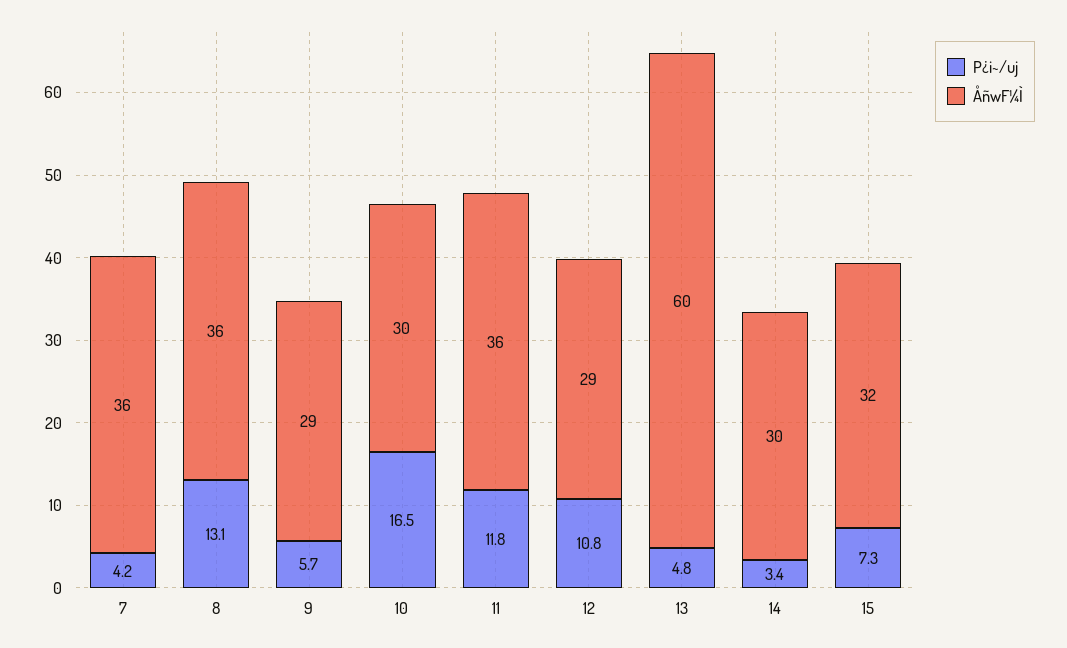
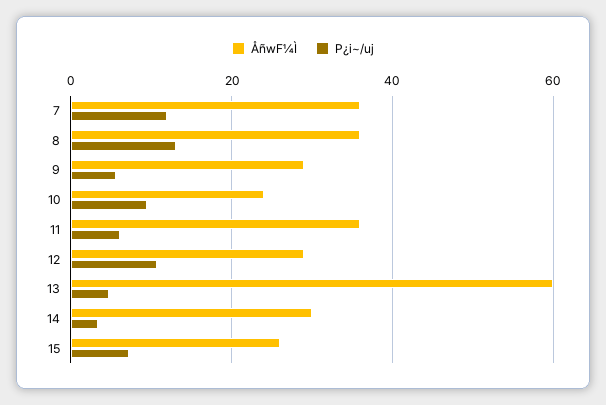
  {
    "P¿i~/uj": {
-     "7": 4.2,
+     "7": 12,
      "8": 13.1,
      "9": 5.7,
-     "10": 16.5,
+     "10": 10,
-     "11": 11.8,
+     "11": 6,
      "12": 10.8,
      "13": 4.8,
      "14": 3.4,
      "15": 7.3
    },
    "ÅñwF¼Ì": {
      "7": 36,
      "8": 36,
      "9": 29,
-     "10": 30,
+     "10": 24,
      "11": 36,
      "12": 29,
      "13": 60,
      "14": 30,
-     "15": 32
+     "15": 26
    }
  }

